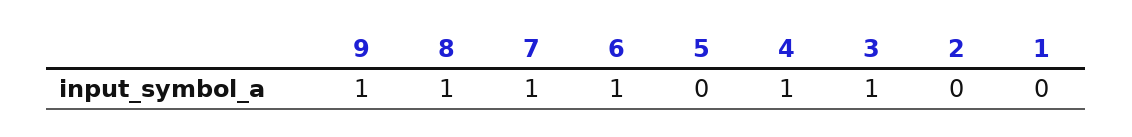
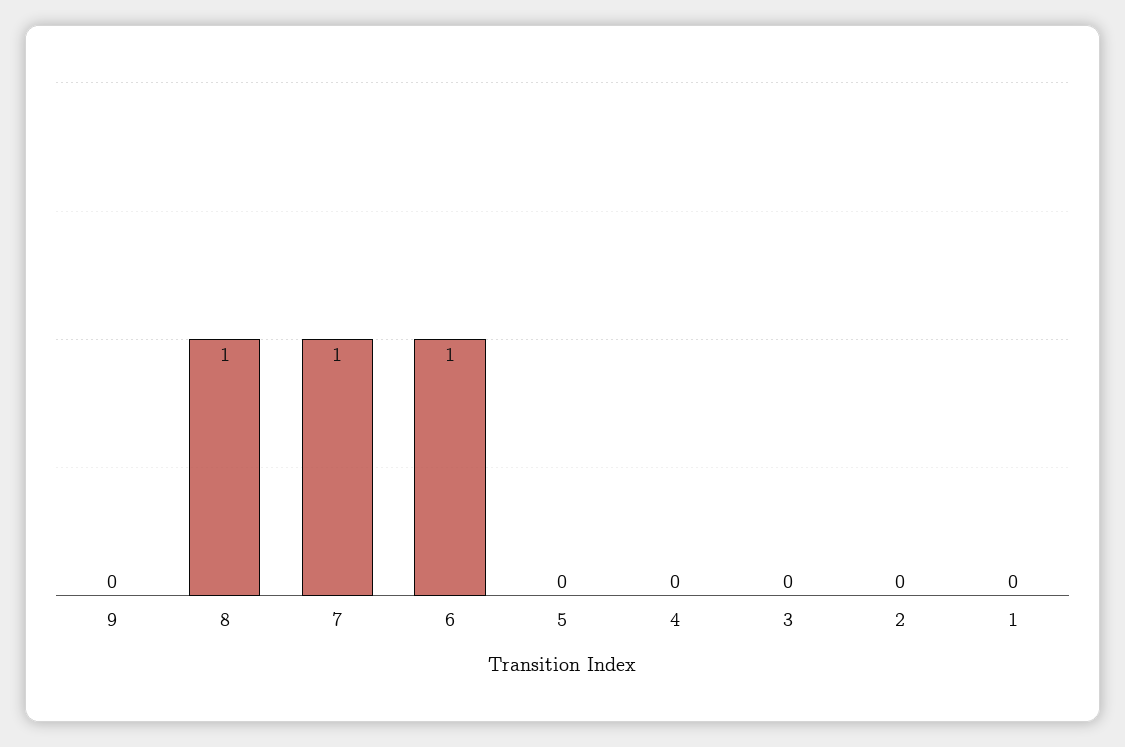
  {
-   "9": 1,
+   "9": 0,
    "8": 1,
    "7": 1,
    "6": 1,
    "5": 0,
-   "4": 1,
+   "4": 0,
-   "3": 1,
+   "3": 0,
    "2": 0,
    "1": 0
  }

